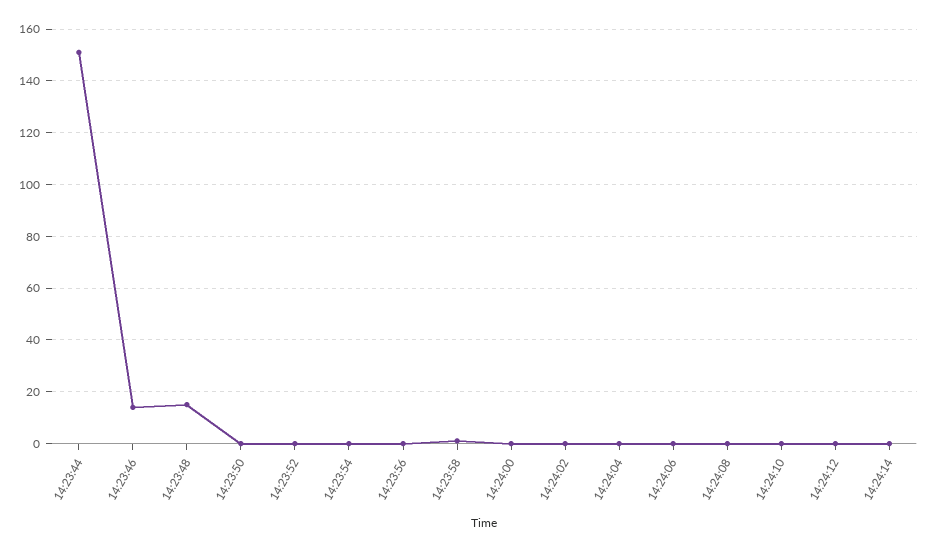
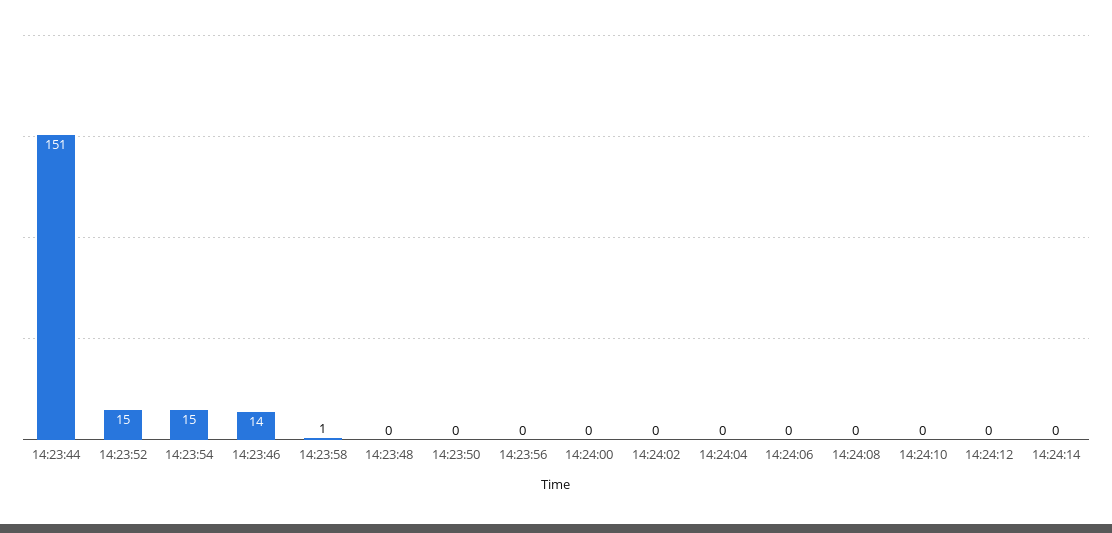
  {
    "14:23:44": 151,
    "14:23:46": 14,
-   "14:23:48": 15,
+   "14:23:48": 0,
    "14:23:50": 0,
-   "14:23:52": 0,
+   "14:23:52": 15,
-   "14:23:54": 0,
+   "14:23:54": 15,
    "14:23:56": 0,
    "14:23:58": 1,
    "14:24:00": 0,
    "14:24:02": 0,
    "14:24:04": 0,
    "14:24:06": 0,
    "14:24:08": 0,
    "14:24:10": 0,
    "14:24:12": 0,
    "14:24:14": 0
  }

